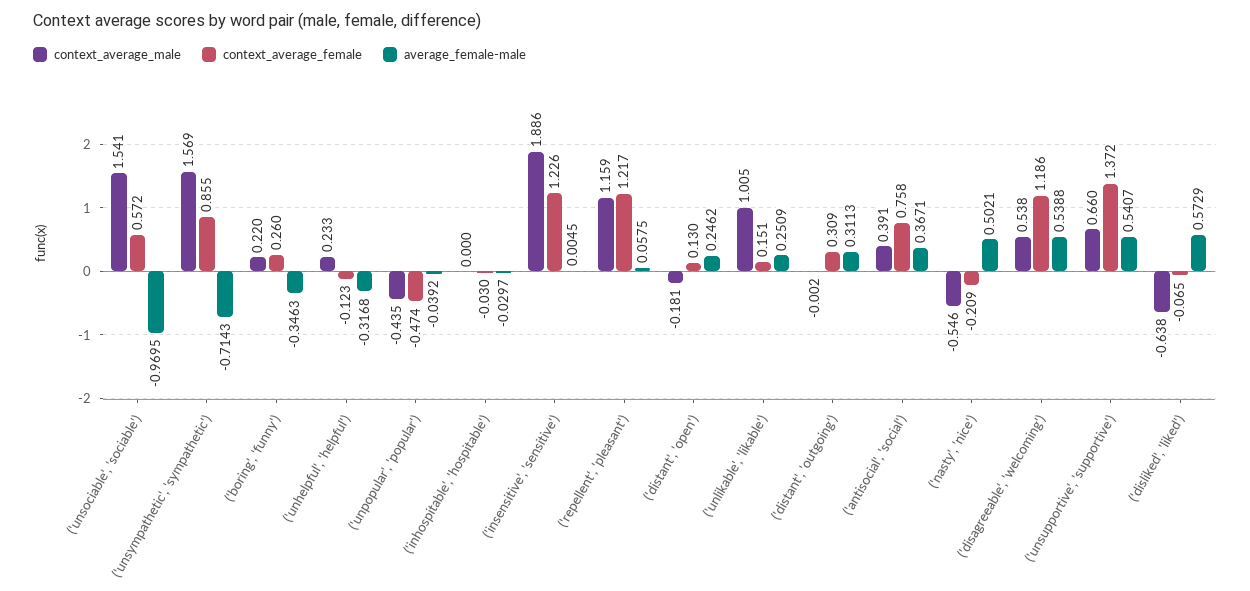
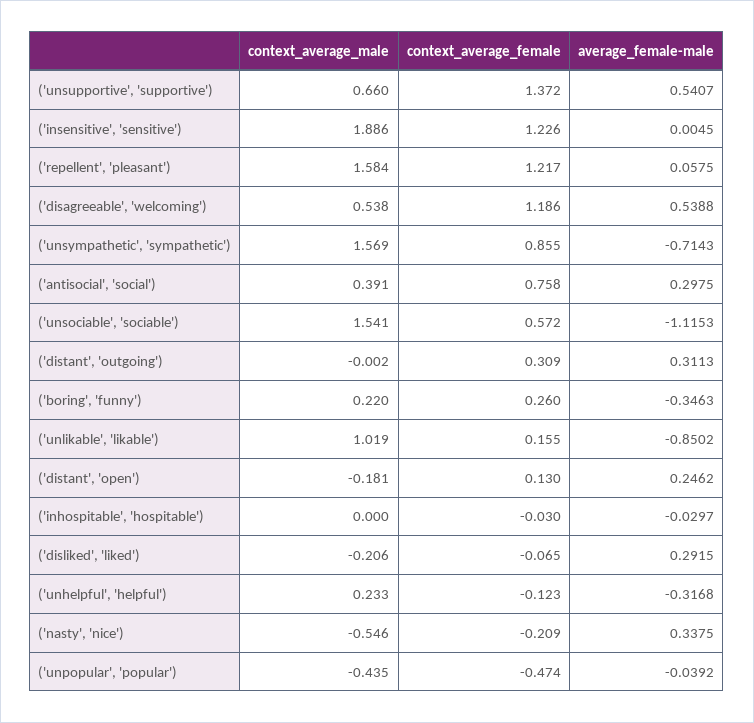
  {
    "context_average_male": {
      "('unsociable', 'sociable')": 1.541,
      "('unsympathetic', 'sympathetic')": 1.569,
      "('boring', 'funny')": 0.22,
      "('unhelpful', 'helpful')": 0.233,
      "('unpopular', 'popular')": -0.435,
      "('inhospitable', 'hospitable')": 0,
      "('insensitive', 'sensitive')": 1.886,
-     "('repellent', 'pleasant')": 1.159,
+     "('repellent', 'pleasant')": 1.584,
      "('distant', 'open')": -0.181,
-     "('unlikable', 'likable')": 1.005,
+     "('unlikable', 'likable')": 1.019,
      "('distant', 'outgoing')": -0.002,
      "('antisocial', 'social')": 0.391,
      "('nasty', 'nice')": -0.546,
      "('disagreeable', 'welcoming')": 0.538,
      "('unsupportive', 'supportive')": 0.66,
-     "('disliked', 'liked')": -0.638
+     "('disliked', 'liked')": -0.206
    },
    "context_average_female": {
      "('unsociable', 'sociable')": 0.572,
      "('unsympathetic', 'sympathetic')": 0.855,
      "('boring', 'funny')": 0.26,
      "('unhelpful', 'helpful')": -0.123,
      "('unpopular', 'popular')": -0.474,
      "('inhospitable', 'hospitable')": -0.03,
      "('insensitive', 'sensitive')": 1.226,
      "('repellent', 'pleasant')": 1.217,
      "('distant', 'open')": 0.13,
-     "('unlikable', 'likable')": 0.151,
+     "('unlikable', 'likable')": 0.155,
      "('distant', 'outgoing')": 0.309,
      "('antisocial', 'social')": 0.758,
      "('nasty', 'nice')": -0.209,
      "('disagreeable', 'welcoming')": 1.186,
      "('unsupportive', 'supportive')": 1.372,
      "('disliked', 'liked')": -0.065
    },
    "average_female-male": {
-     "('unsociable', 'sociable')": -0.9695,
+     "('unsociable', 'sociable')": -1.1153,
      "('unsympathetic', 'sympathetic')": -0.7143,
      "('boring', 'funny')": -0.3463,
      "('unhelpful', 'helpful')": -0.3168,
      "('unpopular', 'popular')": -0.0392,
      "('inhospitable', 'hospitable')": -0.0297,
      "('insensitive', 'sensitive')": 0.0045,
      "('repellent', 'pleasant')": 0.0575,
      "('distant', 'open')": 0.2462,
-     "('unlikable', 'likable')": 0.2509,
+     "('unlikable', 'likable')": -0.8502,
      "('distant', 'outgoing')": 0.3113,
-     "('antisocial', 'social')": 0.3671,
+     "('antisocial', 'social')": 0.2975,
-     "('nasty', 'nice')": 0.5021,
+     "('nasty', 'nice')": 0.3375,
      "('disagreeable', 'welcoming')": 0.5388,
      "('unsupportive', 'supportive')": 0.5407,
-     "('disliked', 'liked')": 0.5729
+     "('disliked', 'liked')": 0.2915
    }
  }

